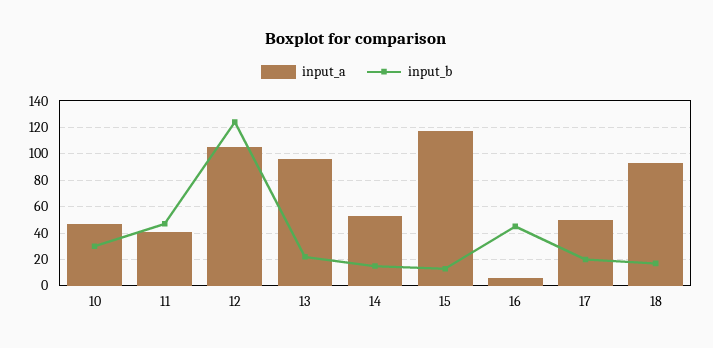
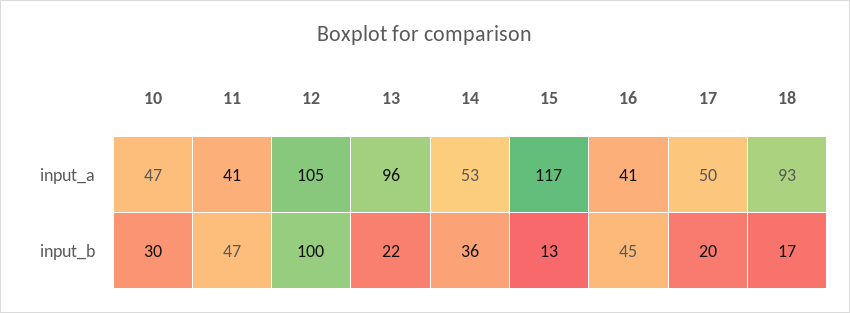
  {
    "input_a": {
      "10": 47,
      "11": 41,
      "12": 105,
      "13": 96,
      "14": 53,
      "15": 117,
-     "16": 5,
+     "16": 41,
      "17": 50,
      "18": 93
    },
    "input_b": {
      "10": 30,
      "11": 47,
-     "12": 125,
+     "12": 100,
      "13": 22,
-     "14": 15,
+     "14": 36,
      "15": 13,
      "16": 45,
      "17": 20,
      "18": 17
    }
  }

